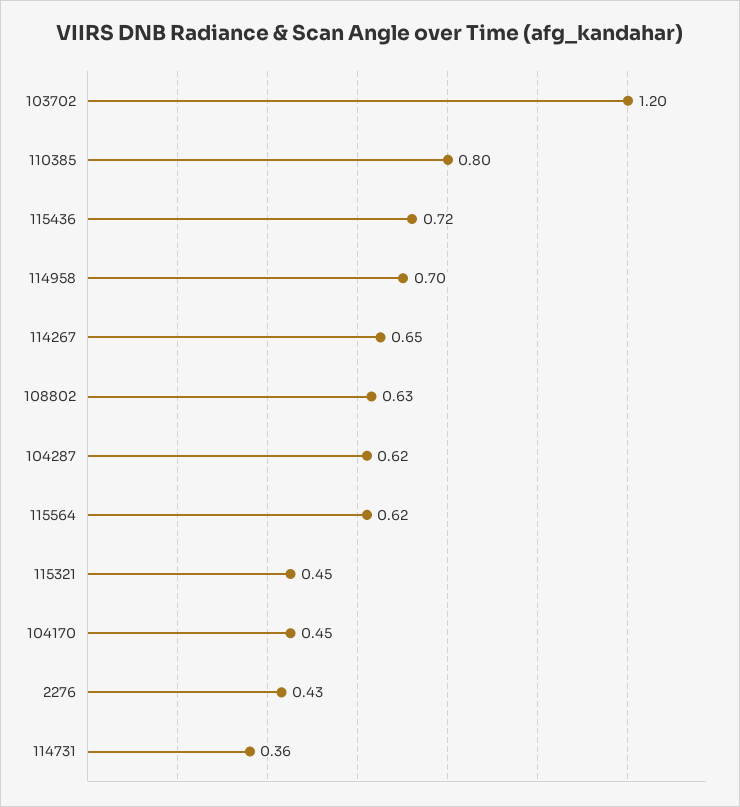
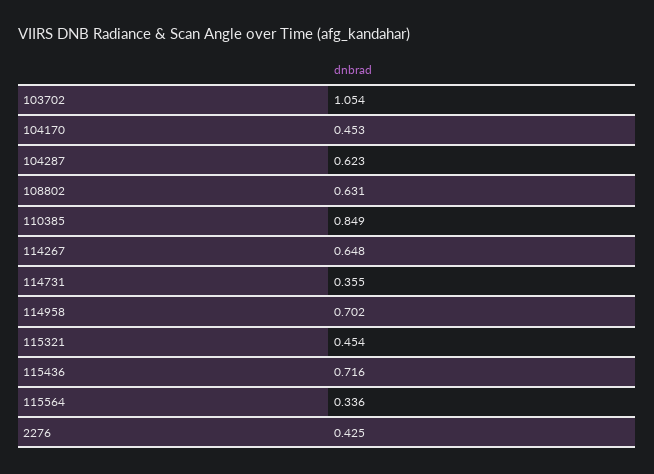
  {
-   "103702": 1.2,
+   "103702": 1.054,
-   "110385": 0.8,
+   "110385": 0.849,
    "115436": 0.716,
    "114958": 0.702,
    "114267": 0.648,
    "108802": 0.631,
    "104287": 0.623,
-   "115564": 0.62,
+   "115564": 0.336,
    "115321": 0.454,
    "104170": 0.453,
    "2276": 0.425,
    "114731": 0.355
  }

